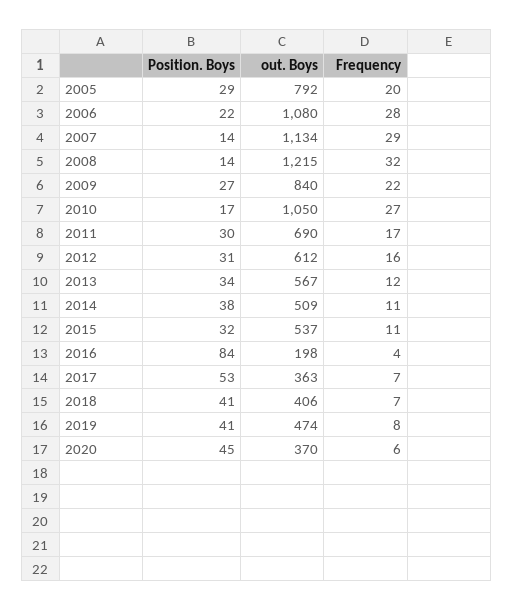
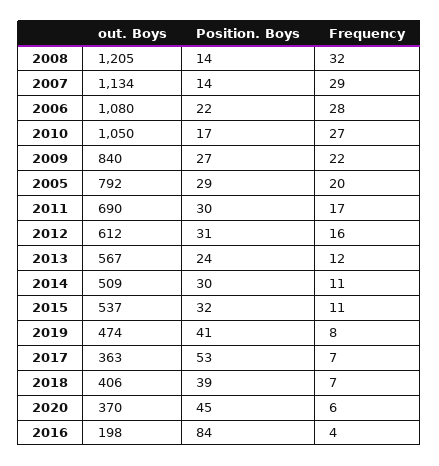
  {
    "Position. Boys": {
      "2005": 29,
      "2006": 22,
      "2007": 14,
      "2008": 14,
      "2009": 27,
      "2010": 17,
      "2011": 30,
      "2012": 31,
-     "2013": 34,
+     "2013": 24,
-     "2014": 38,
+     "2014": 30,
      "2015": 32,
      "2016": 84,
      "2017": 53,
-     "2018": 41,
+     "2018": 39,
      "2019": 41,
      "2020": 45
    },
    "out. Boys": {
      "2005": 792,
      "2006": 1080,
      "2007": 1134,
-     "2008": 1215,
+     "2008": 1205,
      "2009": 840,
      "2010": 1050,
      "2011": 690,
      "2012": 612,
      "2013": 567,
      "2014": 509,
      "2015": 537,
      "2016": 198,
      "2017": 363,
      "2018": 406,
      "2019": 474,
      "2020": 370
    },
    "Frequency": {
      "2005": 20,
      "2006": 28,
      "2007": 29,
      "2008": 32,
      "2009": 22,
      "2010": 27,
      "2011": 17,
      "2012": 16,
      "2013": 12,
      "2014": 11,
      "2015": 11,
      "2016": 4,
      "2017": 7,
      "2018": 7,
      "2019": 8,
      "2020": 6
    }
  }

